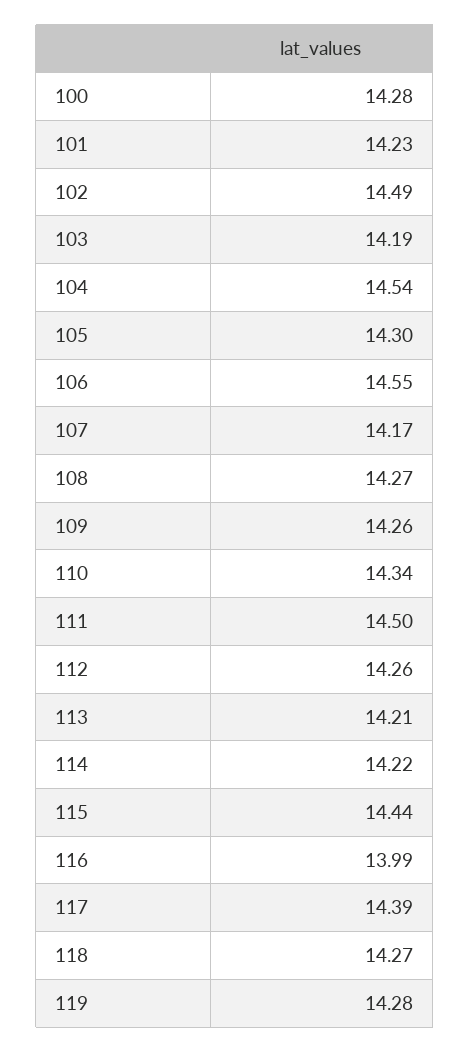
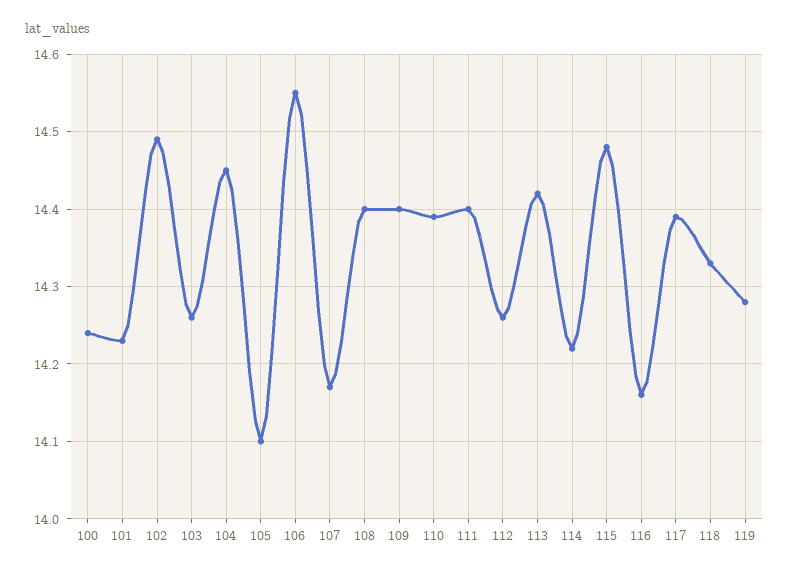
  {
-   "100": 14.28,
+   "100": 14.24,
    "101": 14.23,
    "102": 14.49,
-   "103": 14.19,
+   "103": 14.26,
-   "104": 14.54,
+   "104": 14.45,
-   "105": 14.3,
+   "105": 14.1,
    "106": 14.55,
    "107": 14.17,
-   "108": 14.27,
+   "108": 14.4,
-   "109": 14.26,
+   "109": 14.4,
-   "110": 14.34,
+   "110": 14.39,
-   "111": 14.5,
+   "111": 14.4,
    "112": 14.26,
-   "113": 14.21,
+   "113": 14.42,
    "114": 14.22,
-   "115": 14.44,
+   "115": 14.48,
-   "116": 13.99,
+   "116": 14.16,
    "117": 14.39,
-   "118": 14.27,
+   "118": 14.33,
    "119": 14.28
  }

